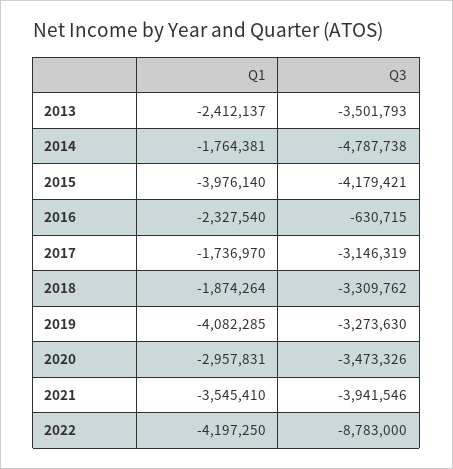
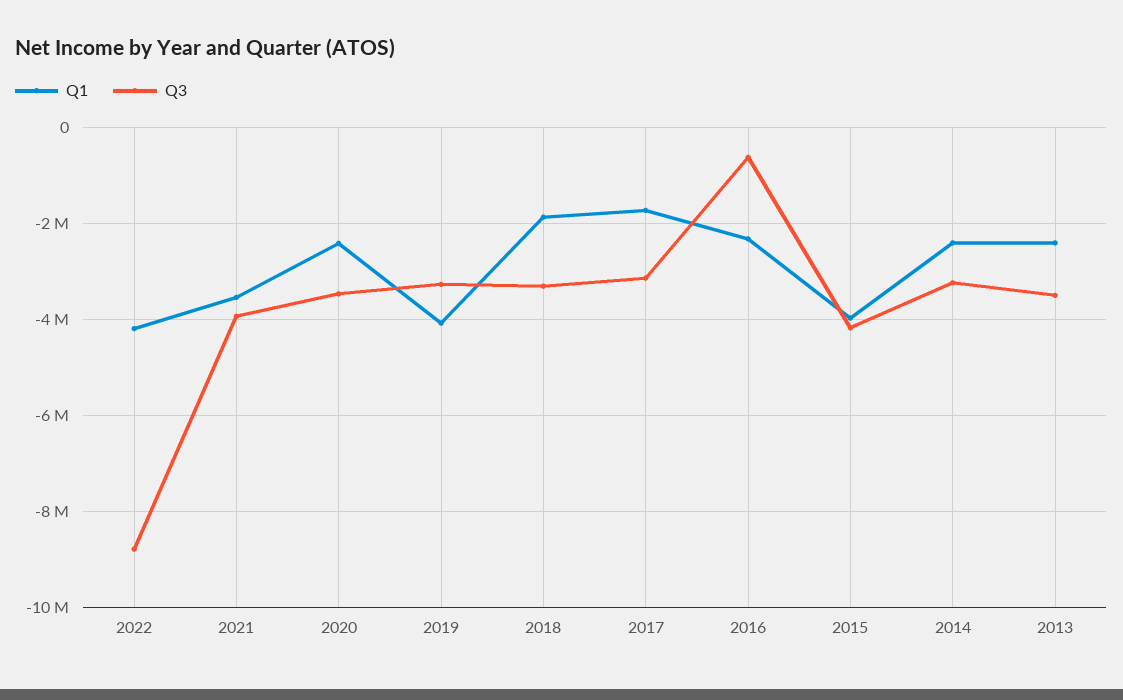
  {
    "Q1": {
      "2013": -2412137,
-     "2014": -1764381,
+     "2014": -2400000,
      "2015": -3976140,
      "2016": -2327540,
      "2017": -1736970,
      "2018": -1874264,
      "2019": -4082285,
-     "2020": -2957831,
+     "2020": -2400000,
      "2021": -3545410,
      "2022": -4197250
    },
    "Q3": {
      "2013": -3501793,
-     "2014": -4787738,
+     "2014": -3200000,
      "2015": -4179421,
      "2016": -630715,
      "2017": -3146319,
      "2018": -3309762,
      "2019": -3273630,
      "2020": -3473326,
      "2021": -3941546,
      "2022": -8783000
    }
  }

